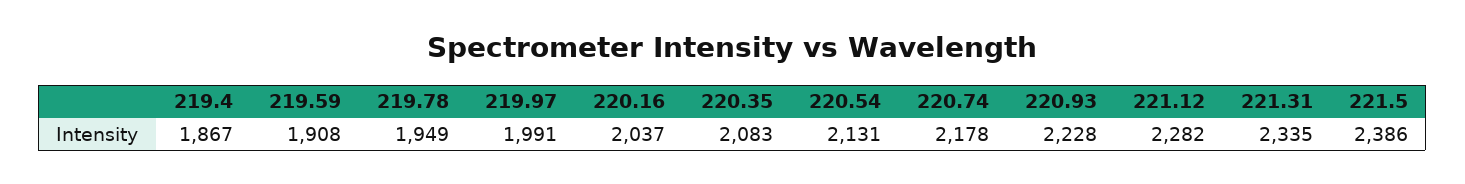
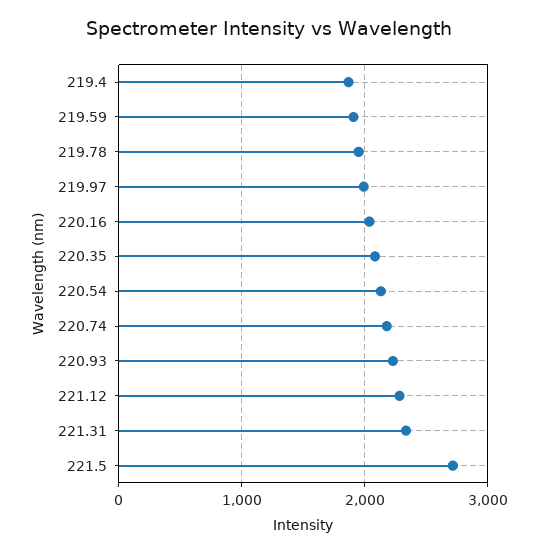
  {
    "219.4": 1867,
    "219.59": 1908,
    "219.78": 1949,
    "219.97": 1991,
    "220.16": 2037,
    "220.35": 2083,
    "220.54": 2131,
    "220.74": 2178,
    "220.93": 2228,
    "221.12": 2282,
    "221.31": 2335,
-   "221.5": 2386
+   "221.5": 2700
  }

